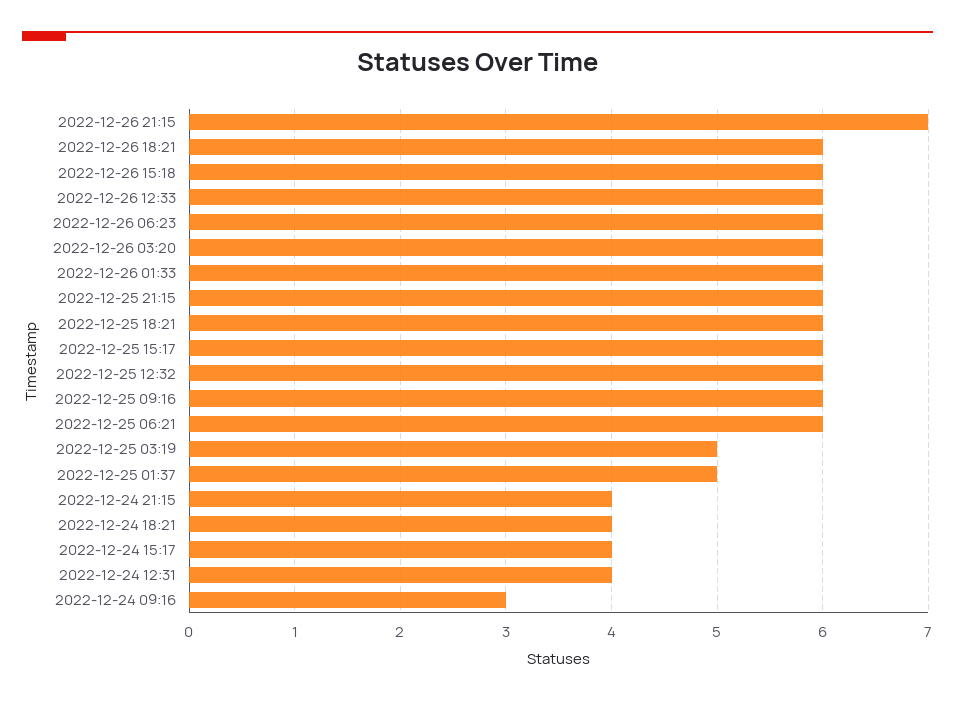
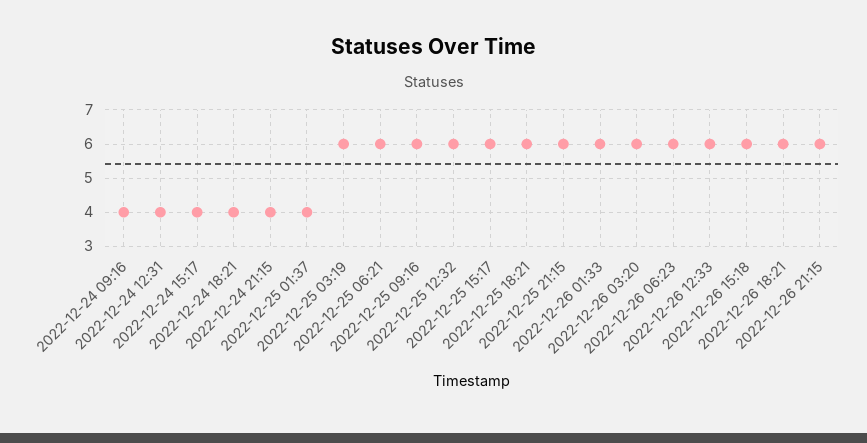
  {
-   "2022-12-26 21:15": 7,
+   "2022-12-26 21:15": 6,
    "2022-12-26 18:21": 6,
    "2022-12-26 15:18": 6,
    "2022-12-26 12:33": 6,
    "2022-12-26 06:23": 6,
    "2022-12-26 03:20": 6,
    "2022-12-26 01:33": 6,
    "2022-12-25 21:15": 6,
    "2022-12-25 18:21": 6,
    "2022-12-25 15:17": 6,
    "2022-12-25 12:32": 6,
    "2022-12-25 09:16": 6,
    "2022-12-25 06:21": 6,
-   "2022-12-25 03:19": 5,
+   "2022-12-25 03:19": 6,
-   "2022-12-25 01:37": 5,
+   "2022-12-25 01:37": 4,
    "2022-12-24 21:15": 4,
    "2022-12-24 18:21": 4,
    "2022-12-24 15:17": 4,
    "2022-12-24 12:31": 4,
-   "2022-12-24 09:16": 3
+   "2022-12-24 09:16": 4
  }

